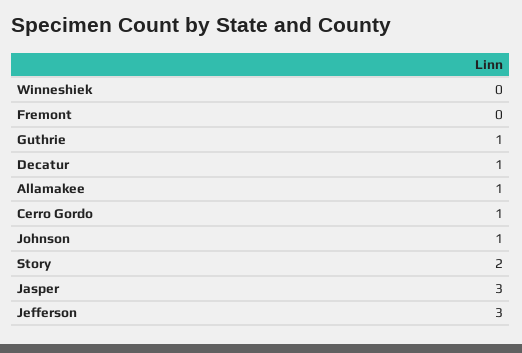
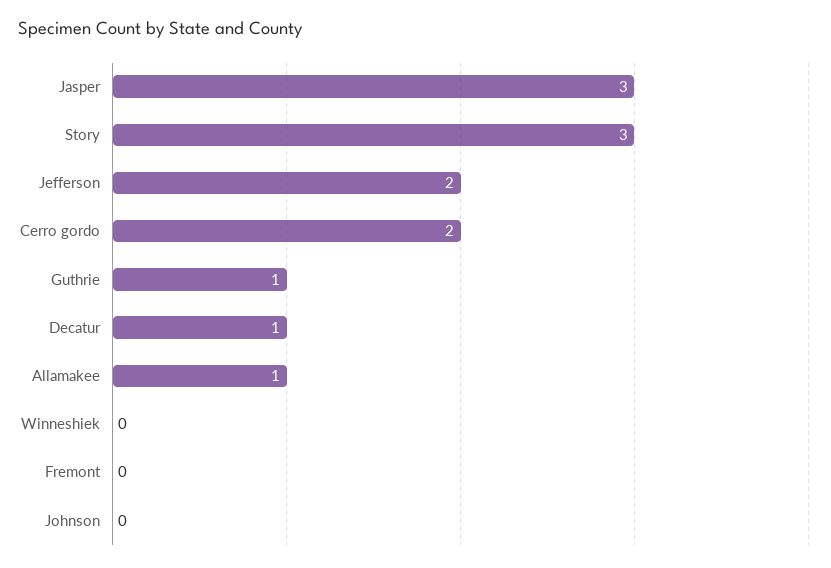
  {
    "Winneshiek": 0,
    "Fremont": 0,
    "Guthrie": 1,
    "Decatur": 1,
    "Allamakee": 1,
-   "Cerro Gordo": 1,
+   "Cerro Gordo": 2,
-   "Johnson": 1,
+   "Johnson": 0,
-   "Story": 2,
+   "Story": 3,
    "Jasper": 3,
-   "Jefferson": 3
+   "Jefferson": 2
  }

